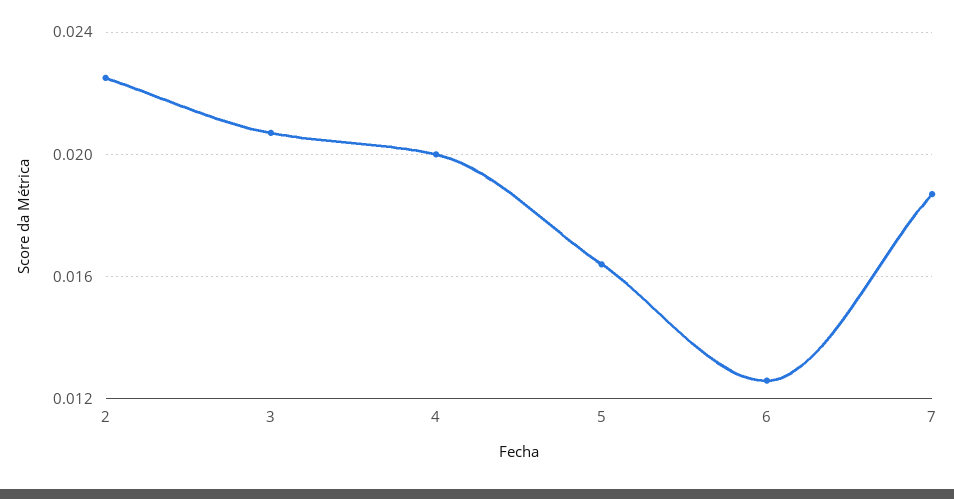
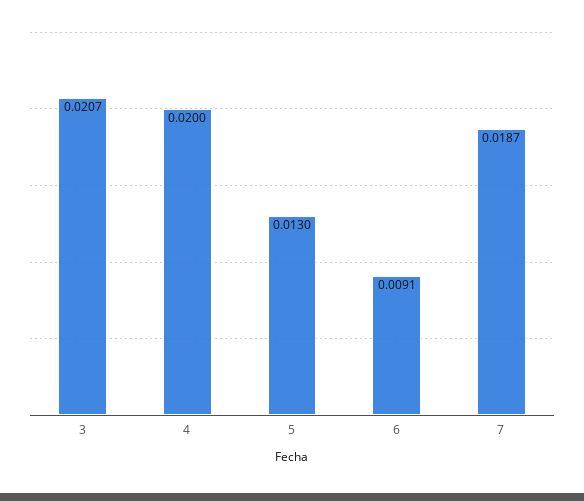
  {
-   "2": 0.0225,
    "3": 0.0207,
    "4": 0.02,
-   "5": 0.0165,
+   "5": 0.013,
-   "6": 0.0125,
+   "6": 0.0091,
    "7": 0.0187
  }

